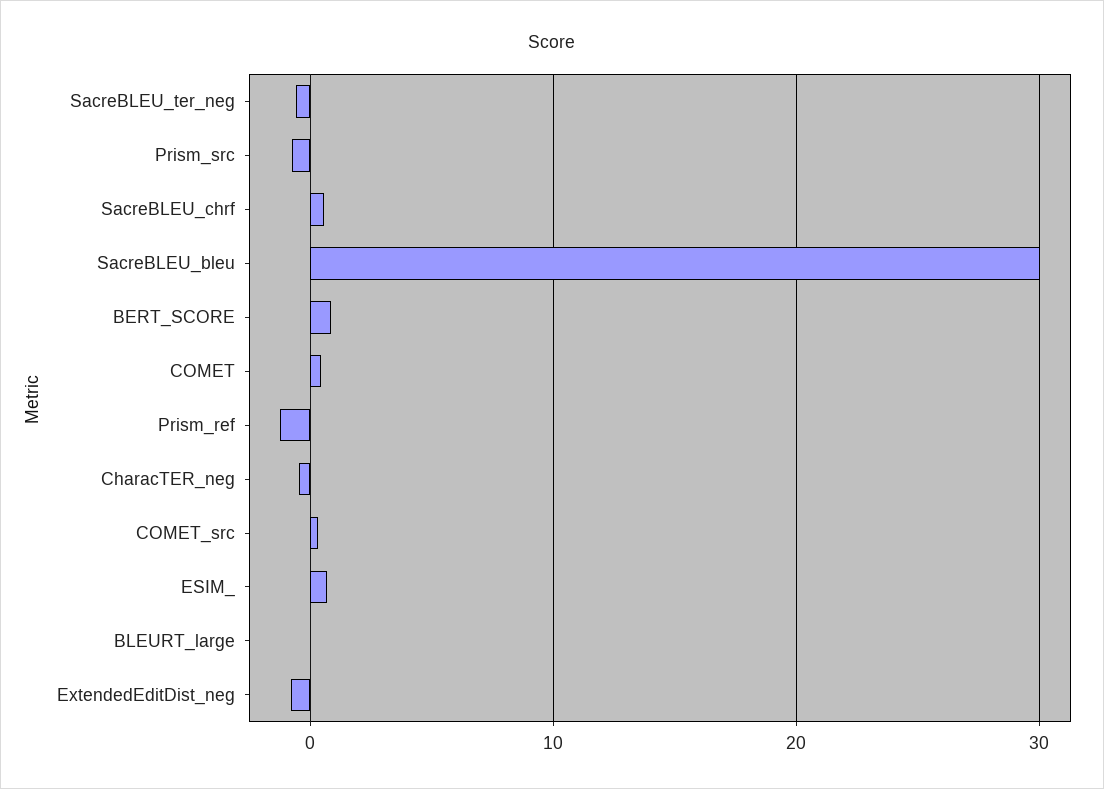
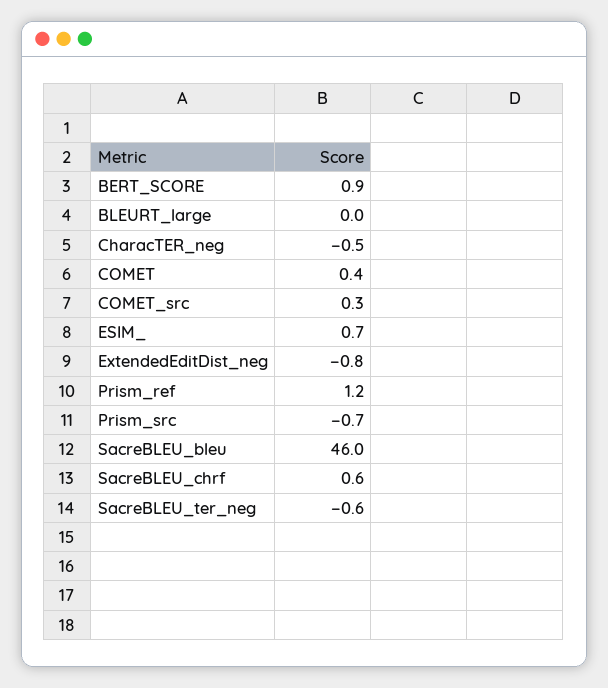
  {
    "SacreBLEU_ter_neg": -0.6,
    "Prism_src": -0.7,
    "SacreBLEU_chrf": 0.6,
-   "SacreBLEU_bleu": 30,
+   "SacreBLEU_bleu": 46,
    "BERT_SCORE": 0.9,
    "COMET": 0.4,
-   "Prism_ref": -1,
+   "Prism_ref": 1.2,
    "CharacTER_neg": -0.5,
    "COMET_src": 0.3,
    "ESIM_": 0.7,
    "BLEURT_large": 0,
    "ExtendedEditDist_neg": -0.8
  }

